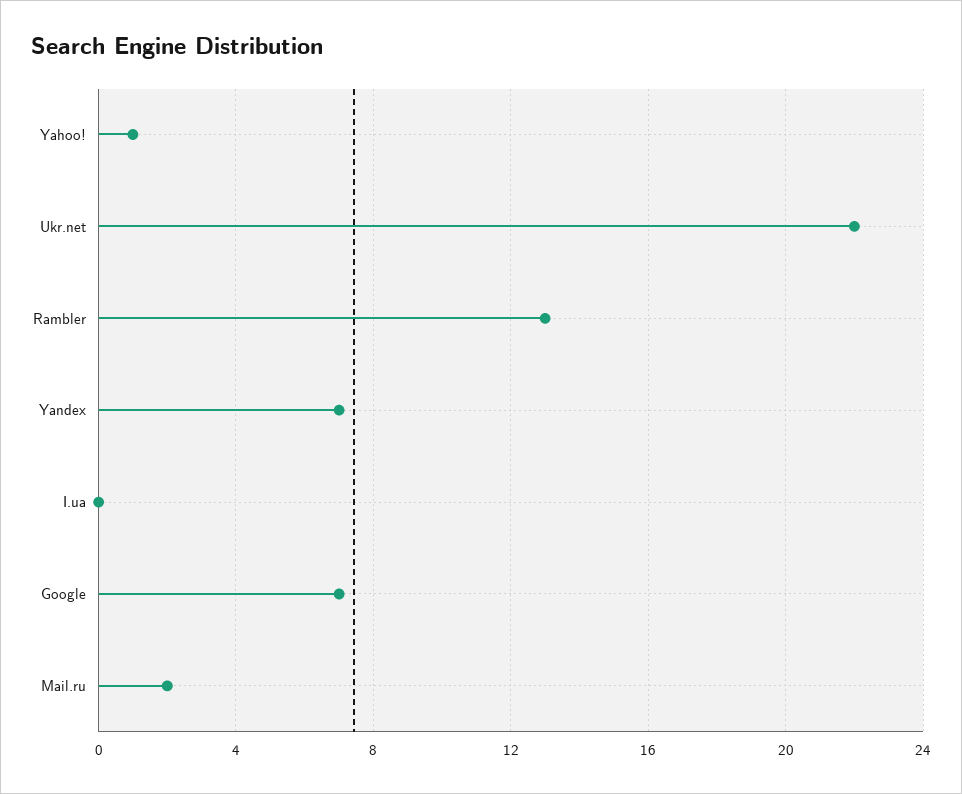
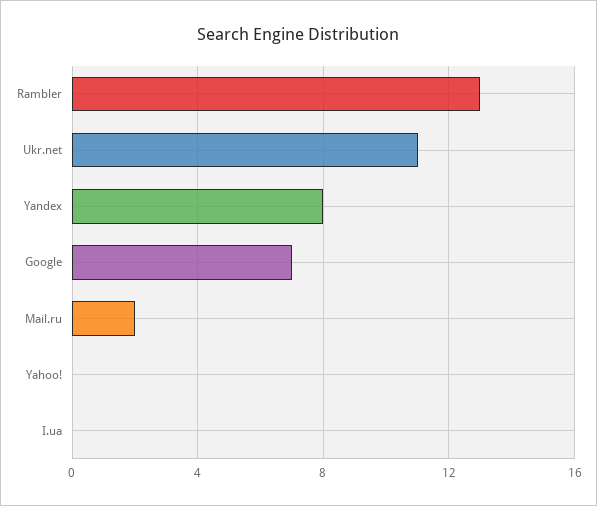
  {
-   "Yahoo!": 1,
+   "Yahoo!": 0,
-   "Ukr.net": 22,
+   "Ukr.net": 11,
    "Rambler": 13,
-   "Yandex": 7,
+   "Yandex": 8,
    "I.ua": 0,
    "Google": 7,
    "Mail.ru": 2
  }

